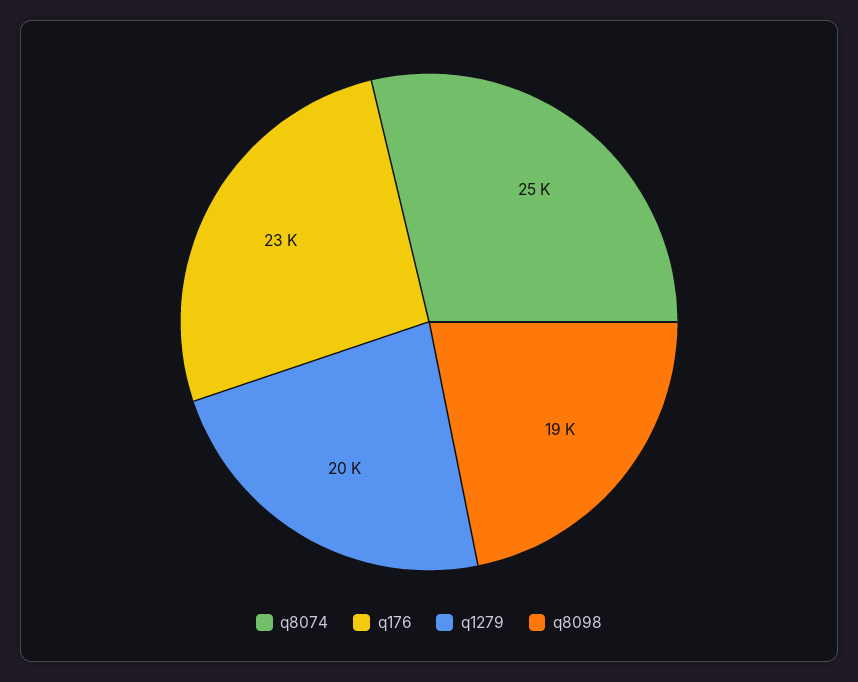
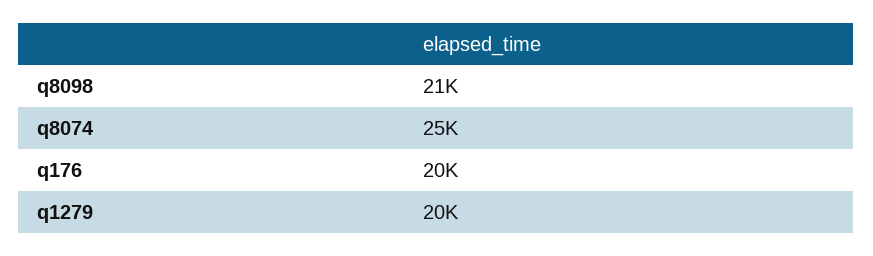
  {
    "q8074": 25000,
-   "q176": 23000,
+   "q176": 20000,
    "q1279": 20000,
-   "q8098": 19000
+   "q8098": 21000
  }

